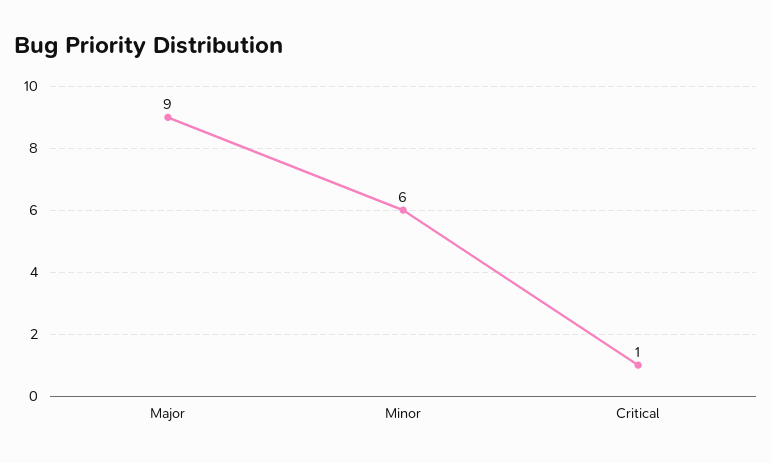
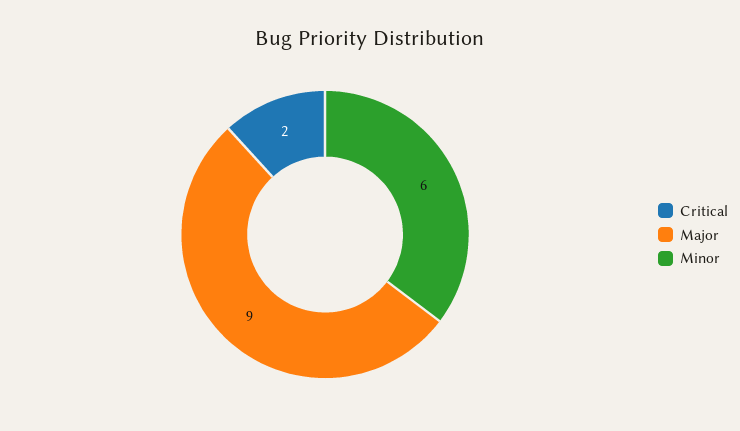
  {
    "Major": 9,
    "Minor": 6,
-   "Critical": 1
+   "Critical": 2
  }

